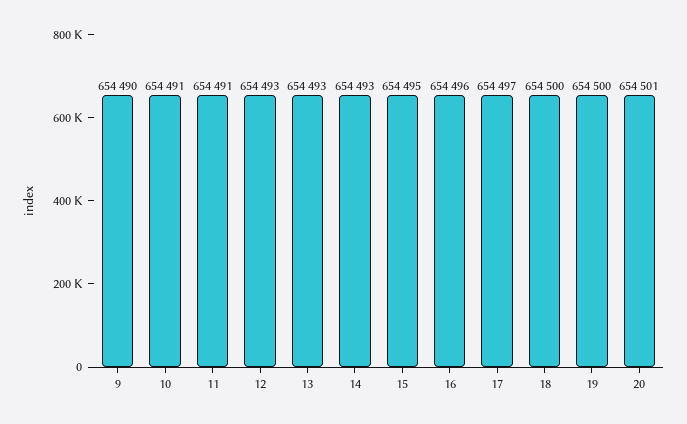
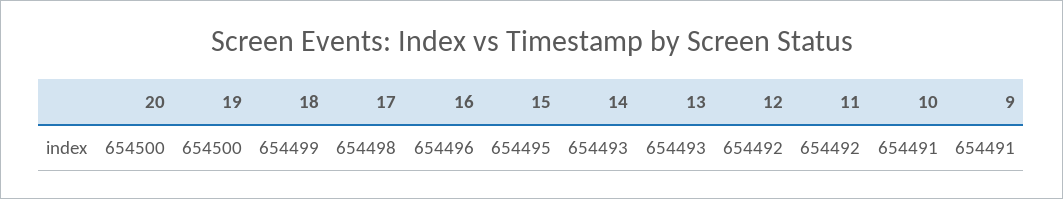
  {
-   "9": 654490,
+   "9": 654491,
    "10": 654491,
-   "11": 654491,
+   "11": 654492,
-   "12": 654493,
+   "12": 654492,
    "13": 654493,
    "14": 654493,
    "15": 654495,
    "16": 654496,
-   "17": 654497,
+   "17": 654498,
-   "18": 654500,
+   "18": 654499,
    "19": 654500,
-   "20": 654501
+   "20": 654500
  }

